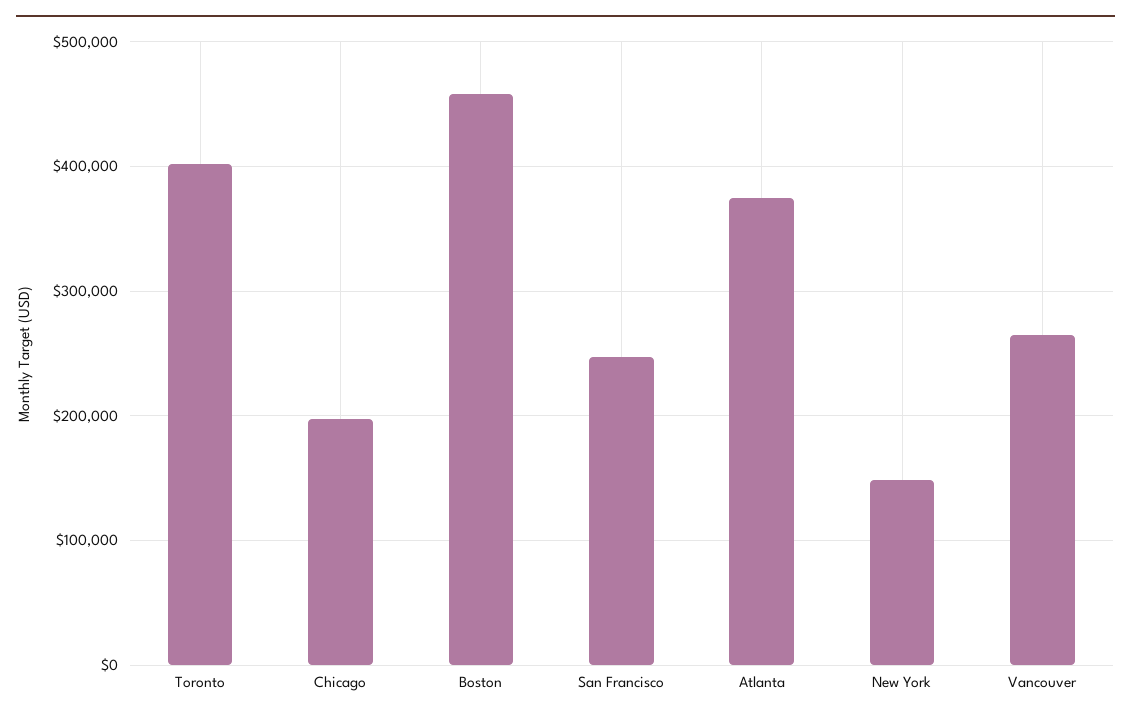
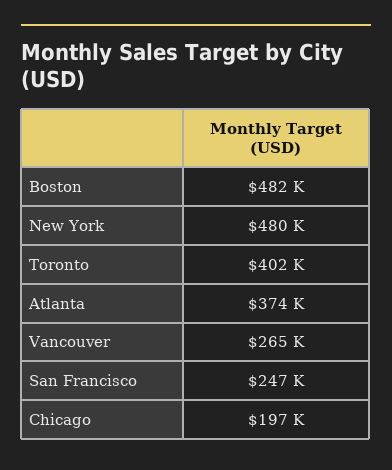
  {
    "Toronto": 402000,
    "Chicago": 197000,
-   "Boston": 460000,
+   "Boston": 482000,
    "San Francisco": 247000,
    "Atlanta": 374000,
-   "New York": 150000,
+   "New York": 480000,
    "Vancouver": 265000
  }

